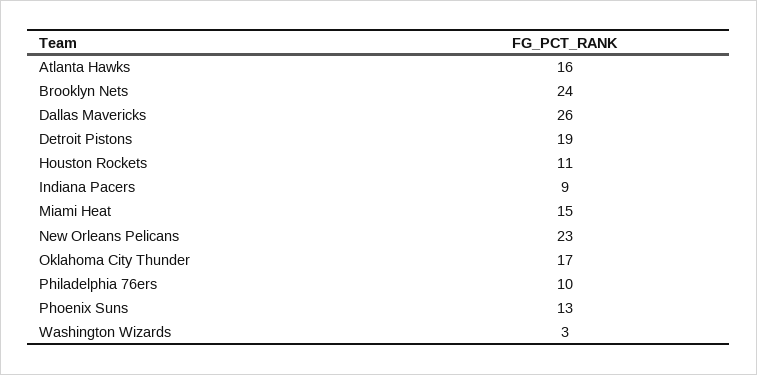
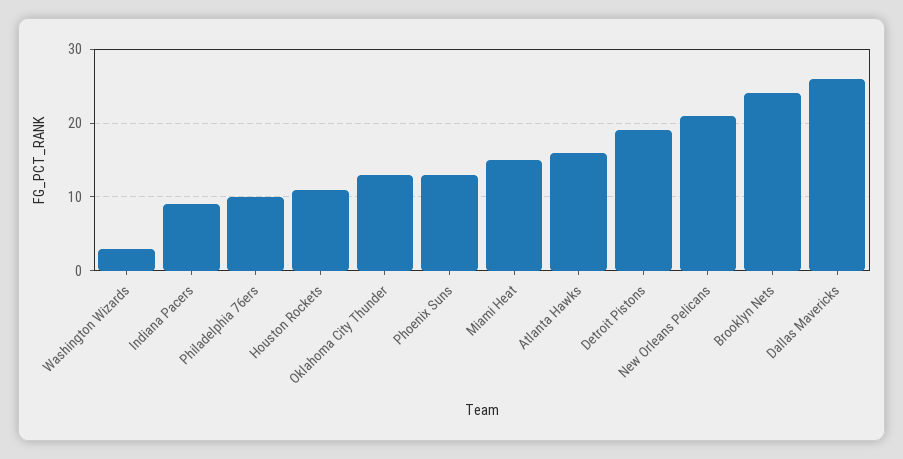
  {
    "Atlanta Hawks": 16,
    "Brooklyn Nets": 24,
    "Dallas Mavericks": 26,
    "Detroit Pistons": 19,
    "Houston Rockets": 11,
    "Indiana Pacers": 9,
    "Miami Heat": 15,
-   "New Orleans Pelicans": 23,
+   "New Orleans Pelicans": 21,
-   "Oklahoma City Thunder": 17,
+   "Oklahoma City Thunder": 13,
    "Philadelphia 76ers": 10,
    "Phoenix Suns": 13,
    "Washington Wizards": 3
  }

